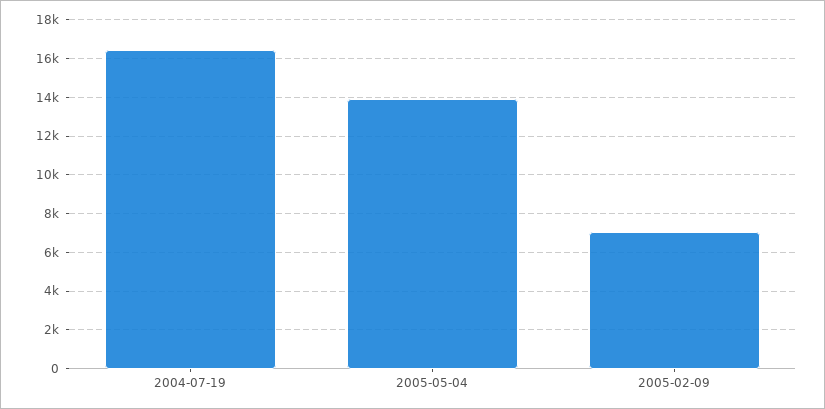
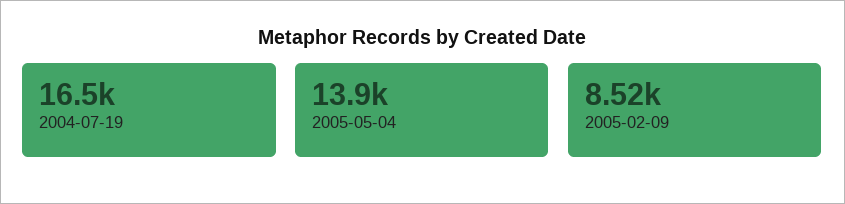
  {
    "2004-07-19": 16500,
    "2005-05-04": 13900,
-   "2005-02-09": 7000
+   "2005-02-09": 8520
  }

